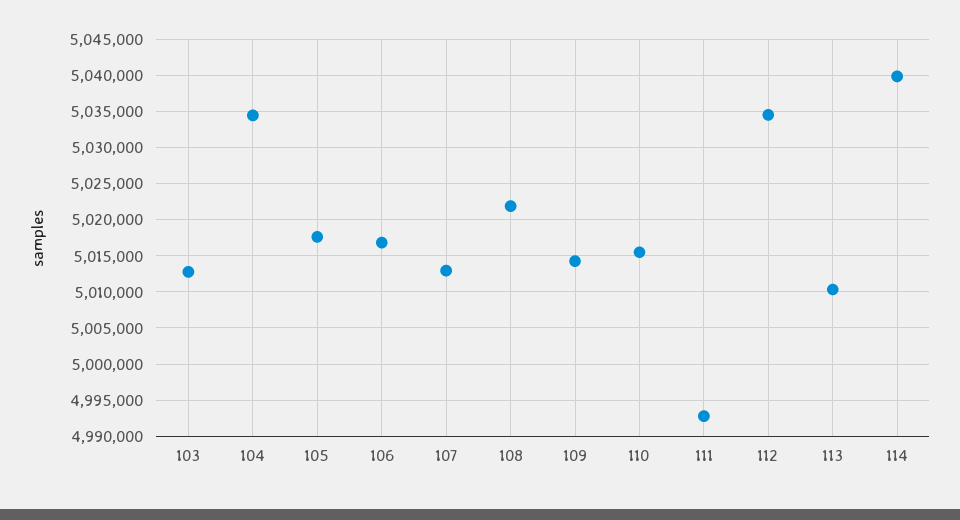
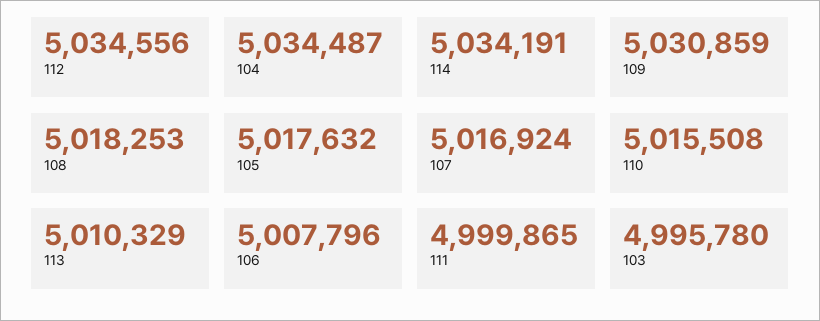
  {
-   "103": 5013000,
+   "103": 4995780,
    "104": 5034487,
    "105": 5017632,
-   "106": 5017000,
+   "106": 5007796,
-   "107": 5013000,
+   "107": 5016924,
-   "108": 5022000,
+   "108": 5018253,
-   "109": 5014000,
+   "109": 5030859,
    "110": 5015508,
-   "111": 4993000,
+   "111": 4999865,
    "112": 5034556,
    "113": 5010329,
-   "114": 5040000
+   "114": 5034191
  }

